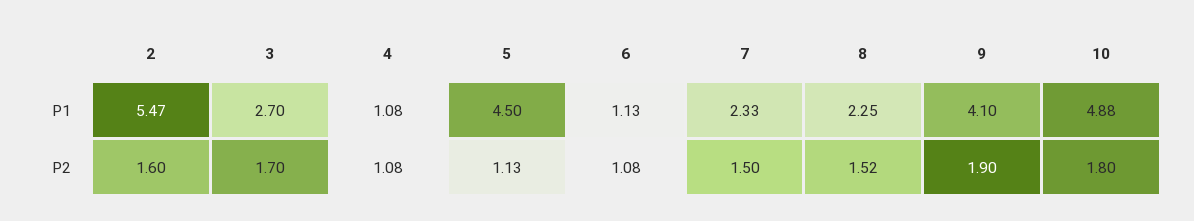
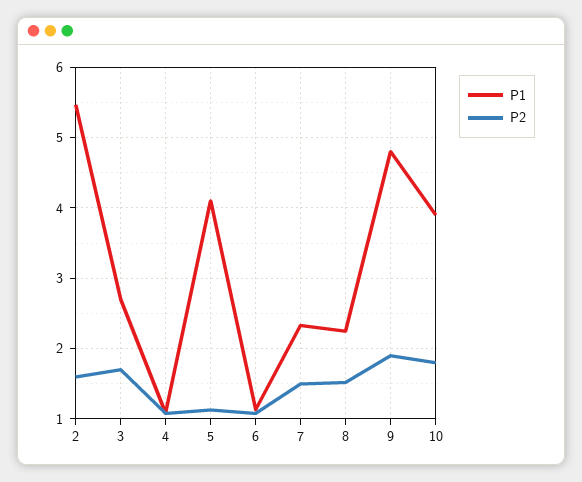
  {
    "P1": {
      "2": 5.47,
      "3": 2.7,
      "4": 1.08,
-     "5": 4.5,
+     "5": 4.1,
      "6": 1.13,
      "7": 2.33,
      "8": 2.25,
-     "9": 4.1,
+     "9": 4.8,
-     "10": 4.88
+     "10": 3.9
    },
    "P2": {
      "2": 1.6,
      "3": 1.7,
      "4": 1.08,
      "5": 1.13,
      "6": 1.08,
      "7": 1.5,
      "8": 1.52,
      "9": 1.9,
      "10": 1.8
    }
  }

